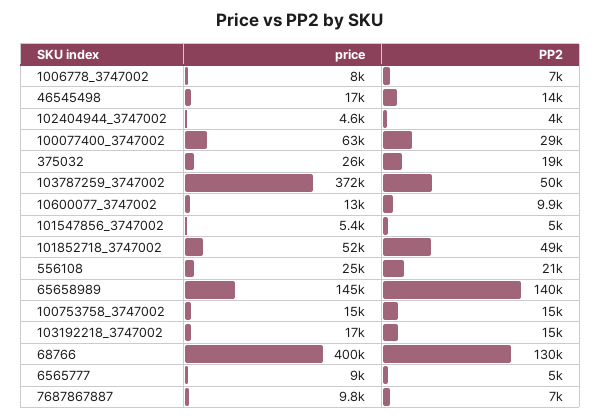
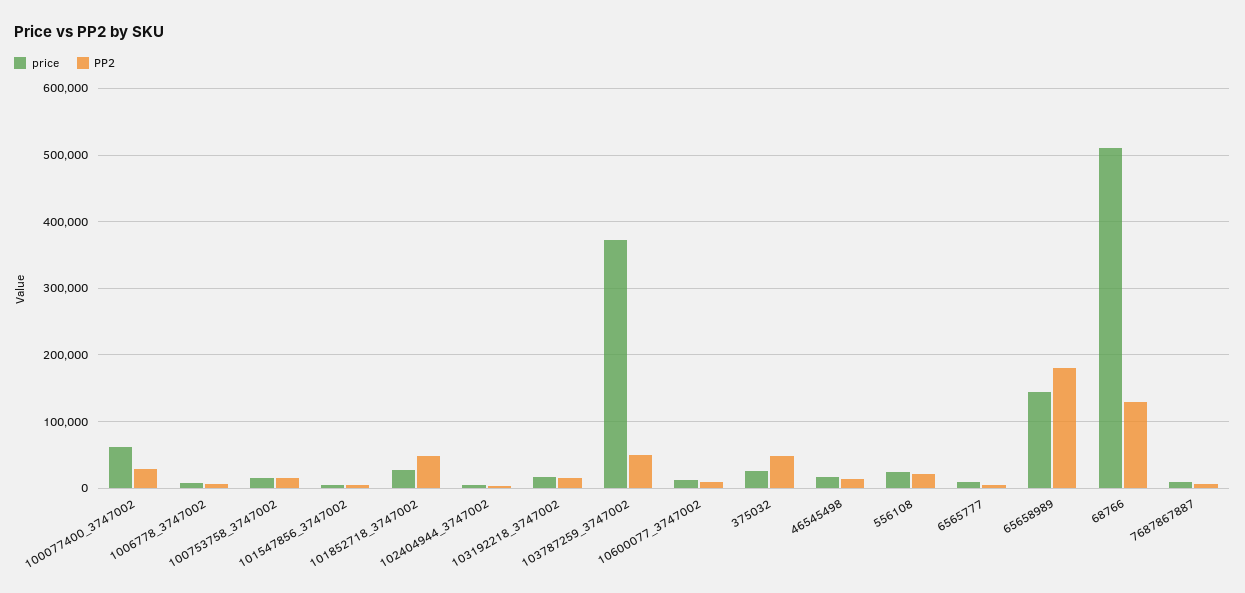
  {
    "price": {
      "1006778_3747002": 8000,
      "46545498": 17000,
      "102404944_3747002": 4600,
      "100077400_3747002": 63000,
      "375032": 26000,
      "103787259_3747002": 372000,
      "10600077_3747002": 13000,
      "101547856_3747002": 5400,
-     "101852718_3747002": 52000,
+     "101852718_3747002": 30000,
      "556108": 25000,
      "65658989": 145000,
      "100753758_3747002": 15000,
      "103192218_3747002": 17000,
-     "68766": 400000,
+     "68766": 510000,
      "6565777": 9000,
      "7687867887": 9800
    },
    "PP2": {
      "1006778_3747002": 7000,
      "46545498": 14000,
      "102404944_3747002": 4000,
      "100077400_3747002": 29000,
-     "375032": 19000,
+     "375032": 50000,
      "103787259_3747002": 50000,
      "10600077_3747002": 9900,
      "101547856_3747002": 5000,
      "101852718_3747002": 49000,
      "556108": 21000,
-     "65658989": 140000,
+     "65658989": 180000,
      "100753758_3747002": 15000,
      "103192218_3747002": 15000,
      "68766": 130000,
      "6565777": 5000,
      "7687867887": 7000
    }
  }

